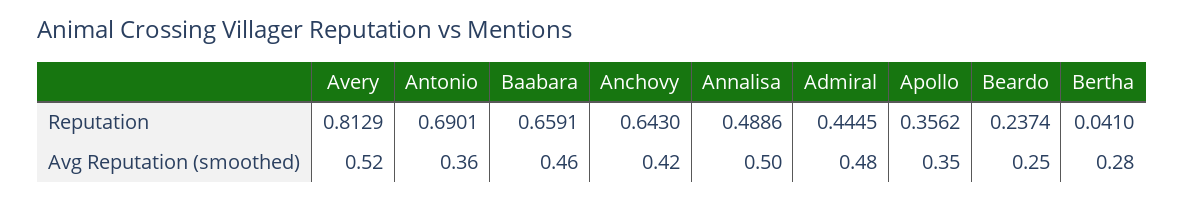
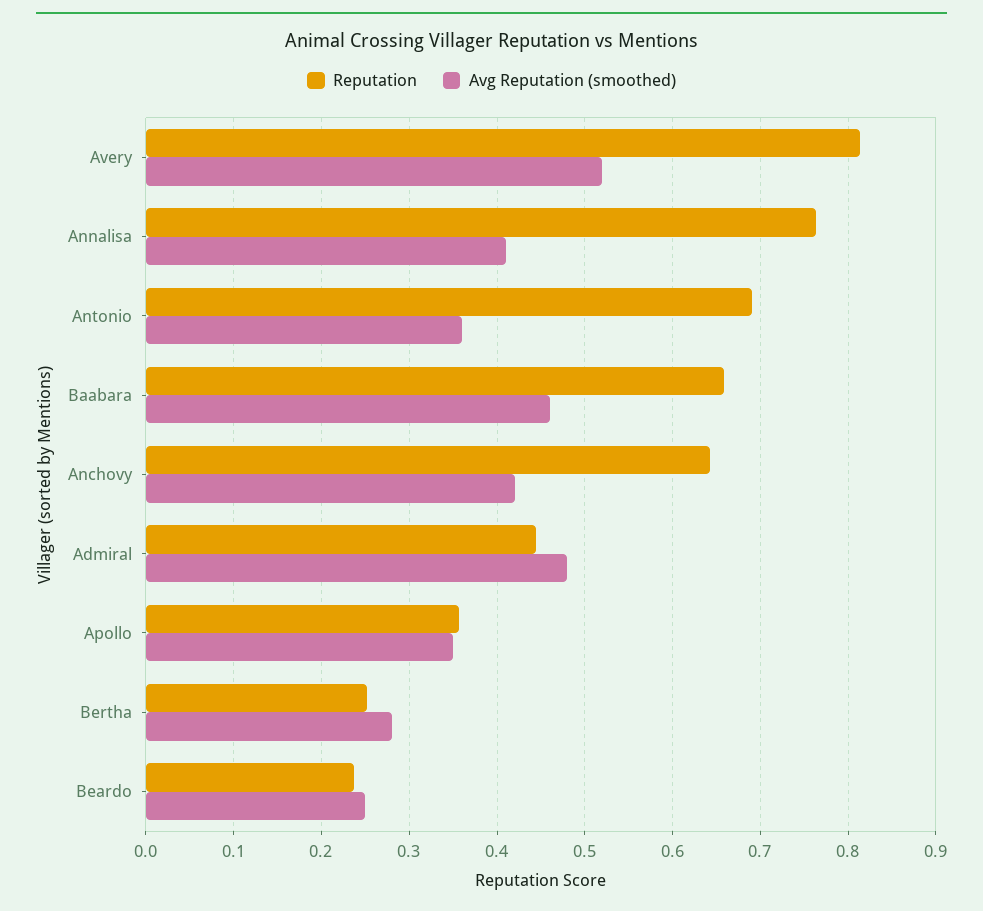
  {
    "Reputation": {
      "Avery": 0.8129,
      "Antonio": 0.6901,
      "Baabara": 0.6591,
      "Anchovy": 0.643,
-     "Annalisa": 0.4886,
+     "Annalisa": 0.76,
      "Admiral": 0.4445,
      "Apollo": 0.3562,
      "Beardo": 0.2374,
-     "Bertha": 0.041
+     "Bertha": 0.25
    },
    "Avg Reputation (smoothed)": {
      "Avery": 0.52,
      "Antonio": 0.36,
      "Baabara": 0.46,
      "Anchovy": 0.42,
-     "Annalisa": 0.5,
+     "Annalisa": 0.41,
      "Admiral": 0.48,
      "Apollo": 0.35,
      "Beardo": 0.25,
      "Bertha": 0.28
    }
  }

